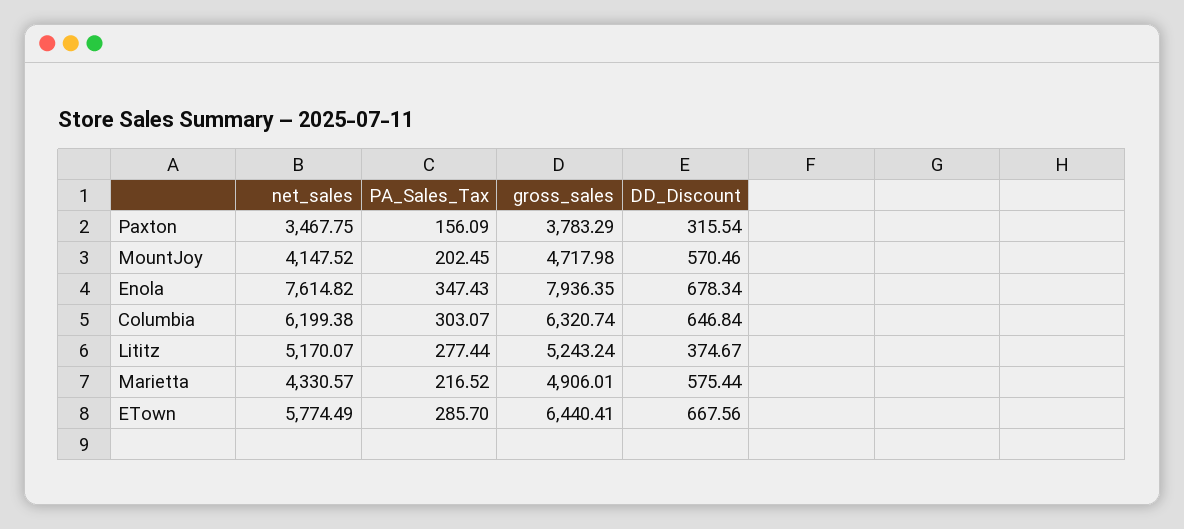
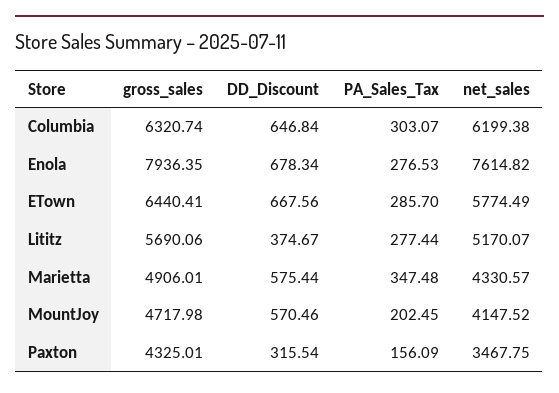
  {
    "net_sales": {
      "Paxton": 3467.75,
      "MountJoy": 4147.52,
      "Enola": 7614.82,
      "Columbia": 6199.38,
      "Lititz": 5170.07,
      "Marietta": 4330.57,
      "ETown": 5774.49
    },
    "PA_Sales_Tax": {
      "Paxton": 156.09,
      "MountJoy": 202.45,
-     "Enola": 347.43,
+     "Enola": 276.53,
      "Columbia": 303.07,
      "Lititz": 277.44,
-     "Marietta": 216.52,
+     "Marietta": 347.48,
      "ETown": 285.7
    },
    "gross_sales": {
-     "Paxton": 3783.29,
+     "Paxton": 4325.01,
      "MountJoy": 4717.98,
      "Enola": 7936.35,
      "Columbia": 6320.74,
-     "Lititz": 5243.24,
+     "Lititz": 5690.06,
      "Marietta": 4906.01,
      "ETown": 6440.41
    },
    "DD_Discount": {
      "Paxton": 315.54,
      "MountJoy": 570.46,
      "Enola": 678.34,
      "Columbia": 646.84,
      "Lititz": 374.67,
      "Marietta": 575.44,
      "ETown": 667.56
    }
  }

